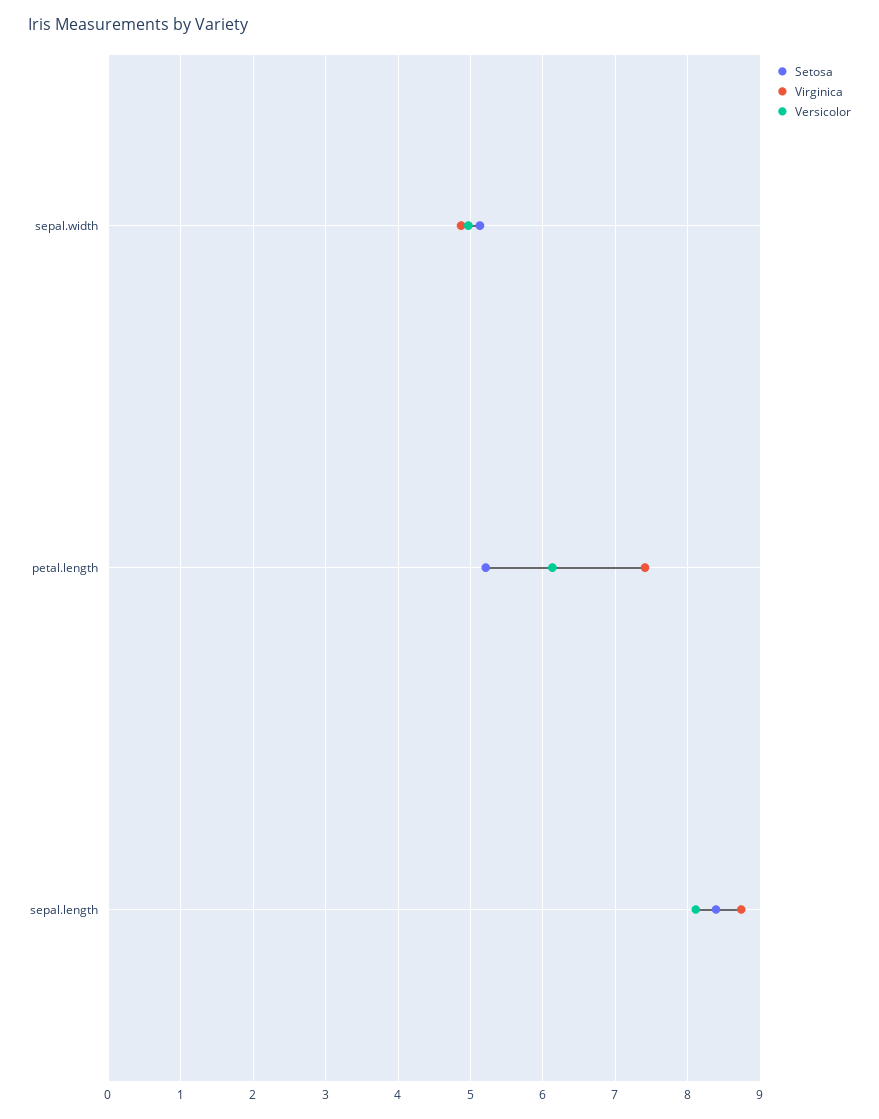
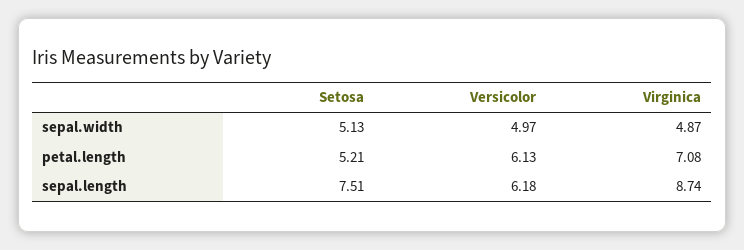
  {
    "Setosa": {
      "sepal.width": 5.13,
      "petal.length": 5.21,
-     "sepal.length": 8.4
+     "sepal.length": 7.51
    },
    "Virginica": {
      "sepal.width": 4.87,
-     "petal.length": 7.4,
+     "petal.length": 7.08,
      "sepal.length": 8.74
    },
    "Versicolor": {
      "sepal.width": 4.97,
      "petal.length": 6.13,
-     "sepal.length": 8.1
+     "sepal.length": 6.18
    }
  }

